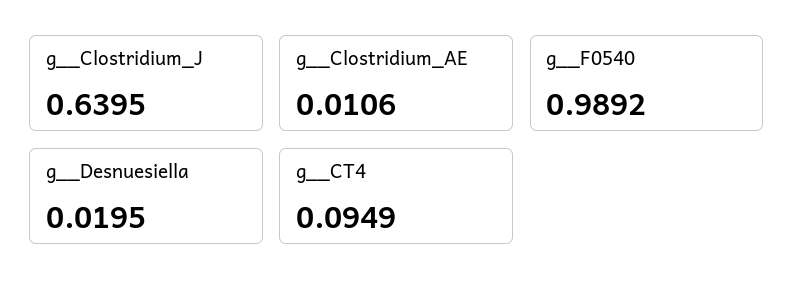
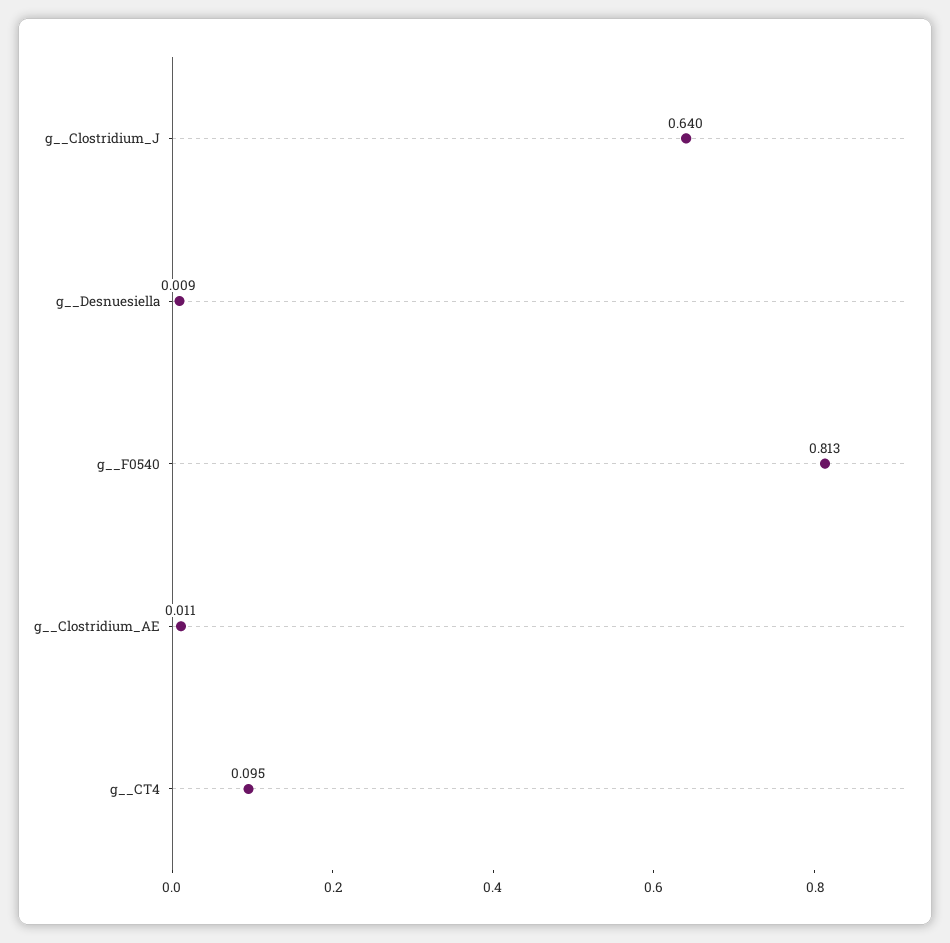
  {
    "g__Clostridium_J": 0.6395,
    "g__Clostridium_AE": 0.0106,
-   "g__F0540": 0.9892,
+   "g__F0540": 0.813,
-   "g__Desnuesiella": 0.0195,
+   "g__Desnuesiella": 0.009,
    "g__CT4": 0.0949
  }

